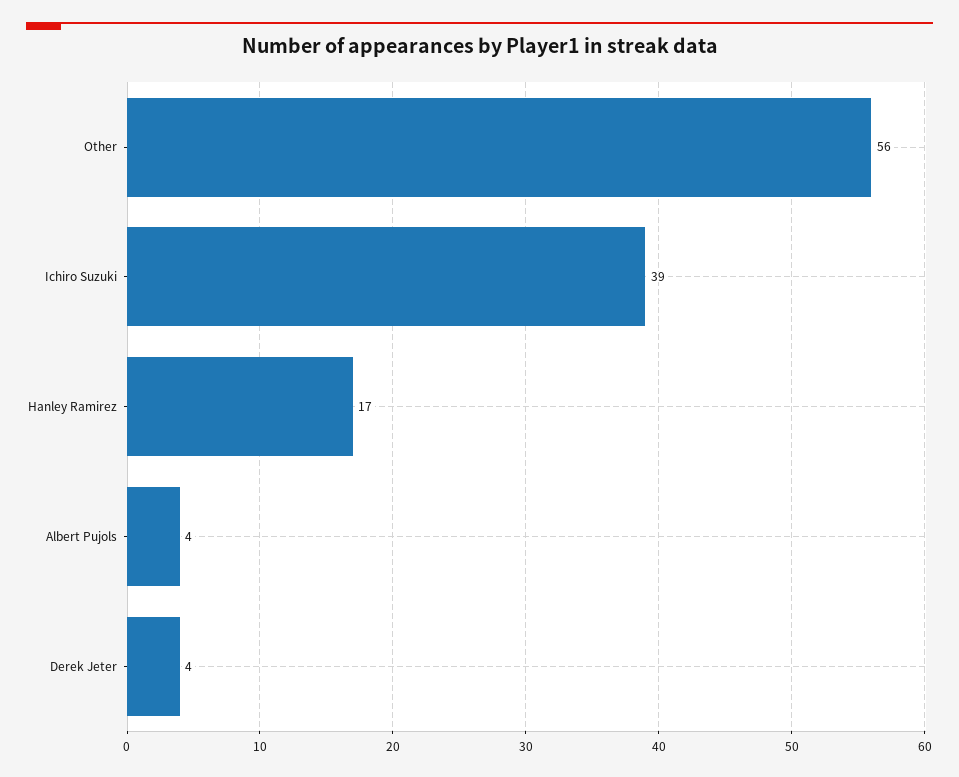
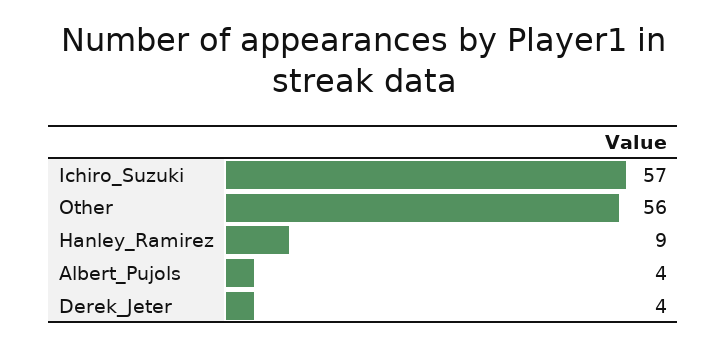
  {
    "Other": 56,
-   "Ichiro Suzuki": 39,
+   "Ichiro Suzuki": 57,
-   "Hanley Ramirez": 17,
+   "Hanley Ramirez": 9,
    "Albert Pujols": 4,
    "Derek Jeter": 4
  }

